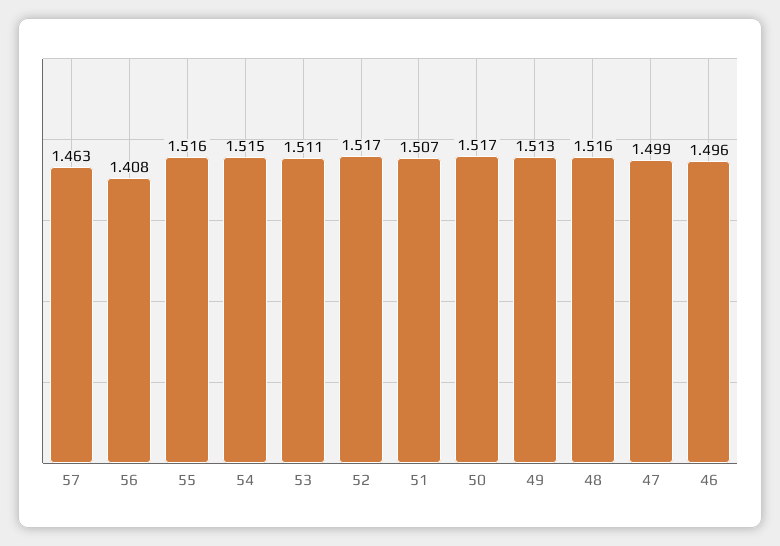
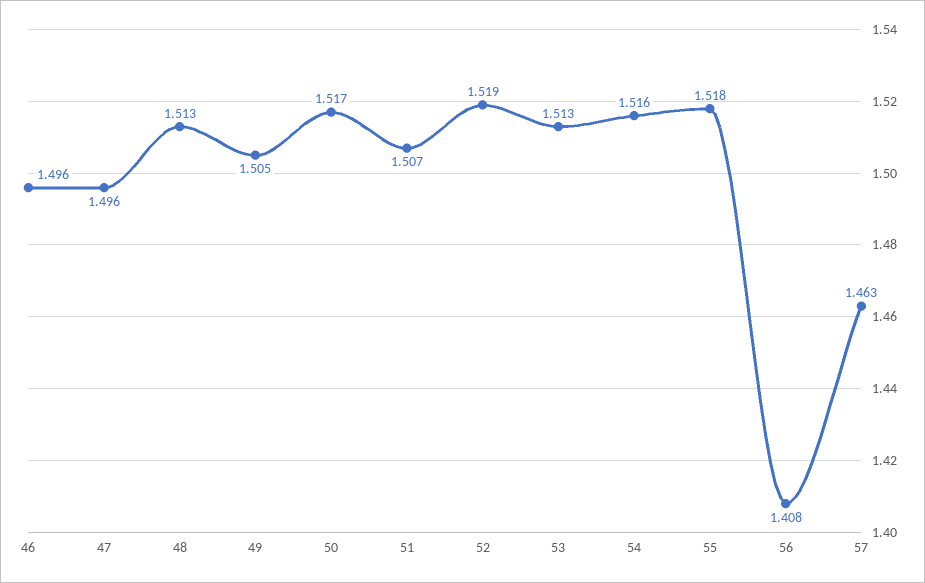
  {
    "57": 1.463,
    "56": 1.408,
-   "55": 1.516,
+   "55": 1.518,
-   "54": 1.515,
+   "54": 1.516,
-   "53": 1.511,
+   "53": 1.513,
-   "52": 1.517,
+   "52": 1.519,
    "51": 1.507,
    "50": 1.517,
-   "49": 1.513,
+   "49": 1.505,
-   "48": 1.516,
+   "48": 1.513,
-   "47": 1.499,
+   "47": 1.496,
    "46": 1.496
  }

